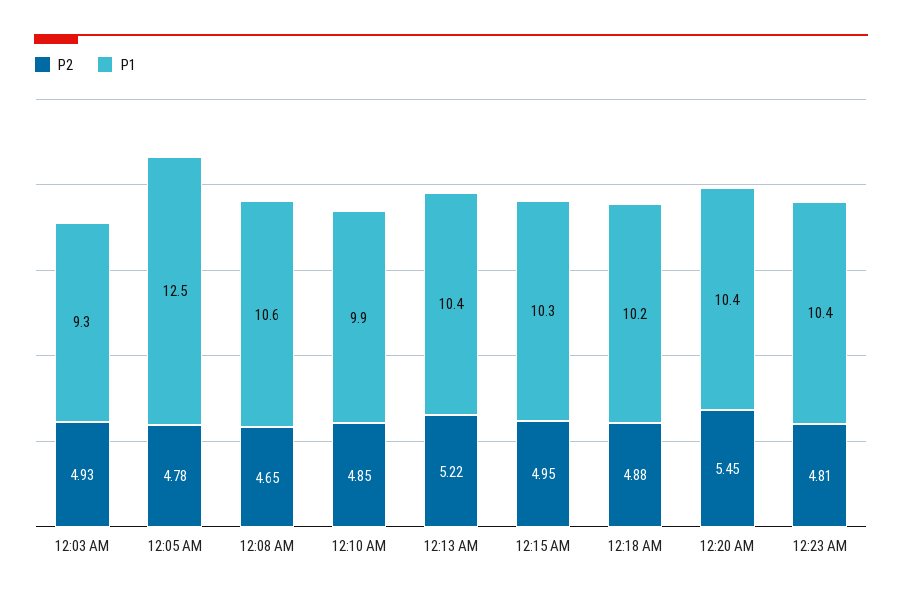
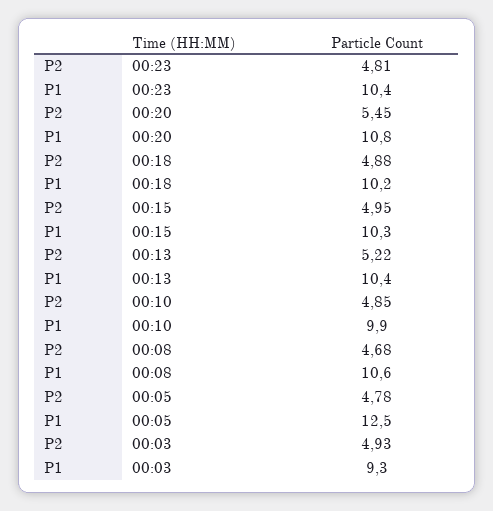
  {
    "P2": {
      "12:03 AM": 4.93,
      "12:05 AM": 4.78,
-     "12:08 AM": 4.65,
+     "12:08 AM": 4.68,
      "12:10 AM": 4.85,
      "12:13 AM": 5.22,
      "12:15 AM": 4.95,
      "12:18 AM": 4.88,
      "12:20 AM": 5.45,
      "12:23 AM": 4.81
    },
    "P1": {
      "12:03 AM": 9.3,
      "12:05 AM": 12.5,
      "12:08 AM": 10.6,
      "12:10 AM": 9.9,
      "12:13 AM": 10.4,
      "12:15 AM": 10.3,
      "12:18 AM": 10.2,
-     "12:20 AM": 10.4,
+     "12:20 AM": 10.8,
      "12:23 AM": 10.4
    }
  }

